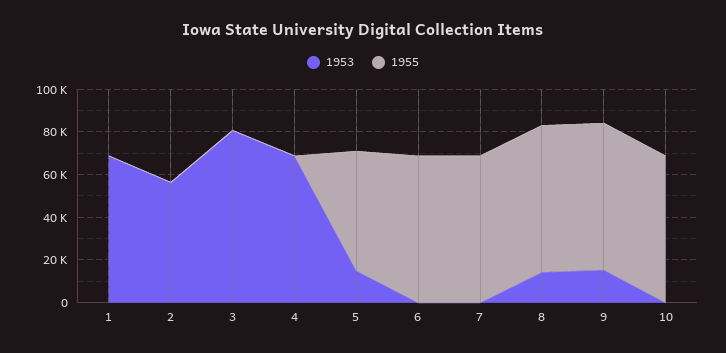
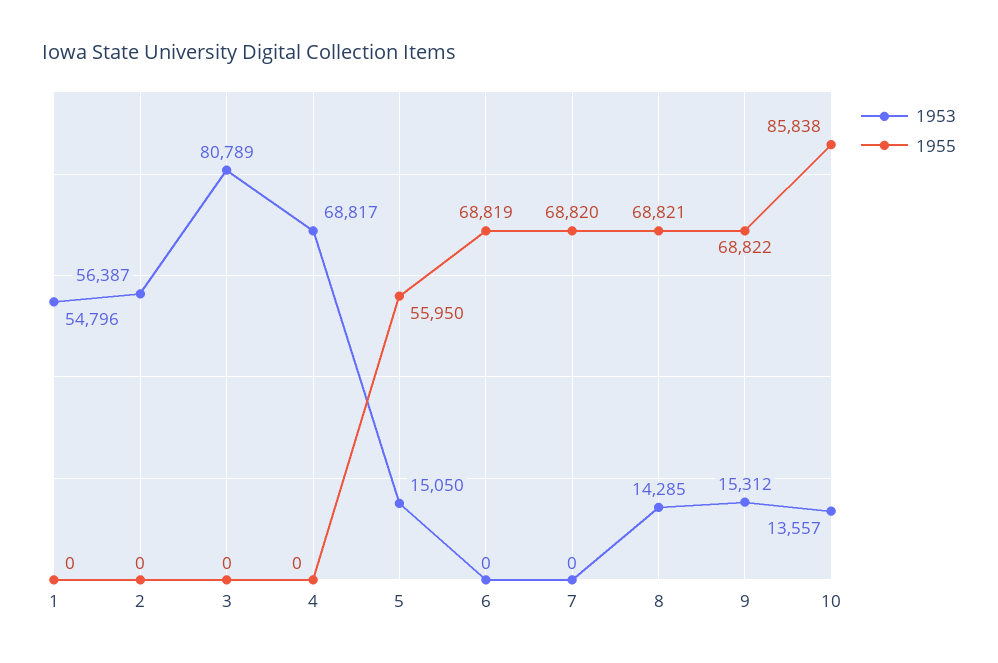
  {
    "1953": {
-     "1": 70000,
+     "1": 54796,
      "2": 56387,
      "3": 80789,
      "4": 68817,
      "5": 15050,
      "6": 0,
      "7": 0,
      "8": 14285,
      "9": 15312,
-     "10": 0
+     "10": 13557
    },
    "1955": {
      "1": 0,
      "2": 0,
      "3": 0,
      "4": 0,
      "5": 55950,
      "6": 68819,
      "7": 68820,
      "8": 68821,
      "9": 68822,
-     "10": 70000
+     "10": 85838
    }
  }

